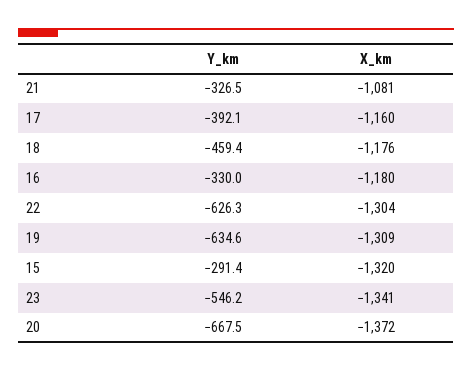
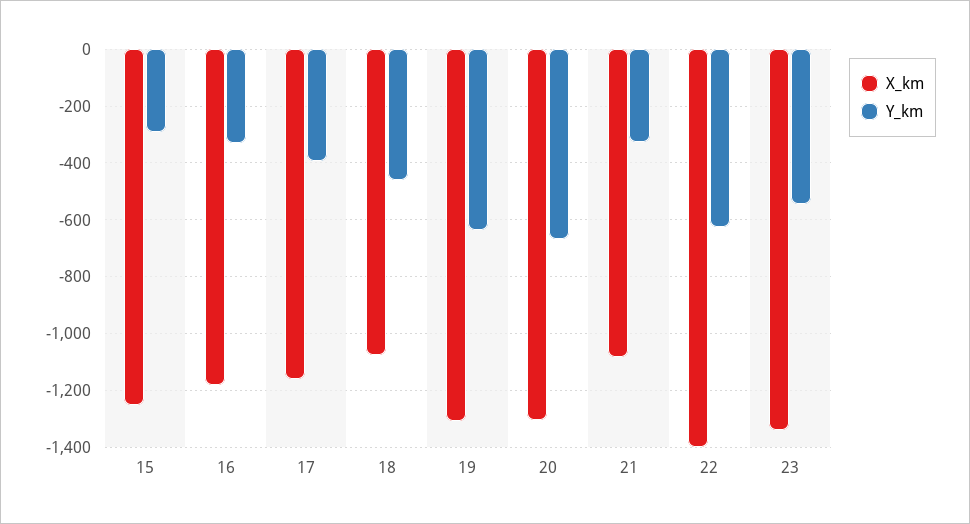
  {
    "Y_km": {
      "21": -326.5,
      "17": -392.1,
      "18": -459.4,
      "16": -330,
      "22": -626.3,
      "19": -634.6,
      "15": -291.4,
      "23": -546.2,
      "20": -667.5
    },
    "X_km": {
      "21": -1081,
      "17": -1160,
-     "18": -1176,
+     "18": -1075,
      "16": -1180,
-     "22": -1304,
+     "22": -1400,
      "19": -1309,
-     "15": -1320,
+     "15": -1250,
      "23": -1341,
-     "20": -1372
+     "20": -1300
    }
  }

